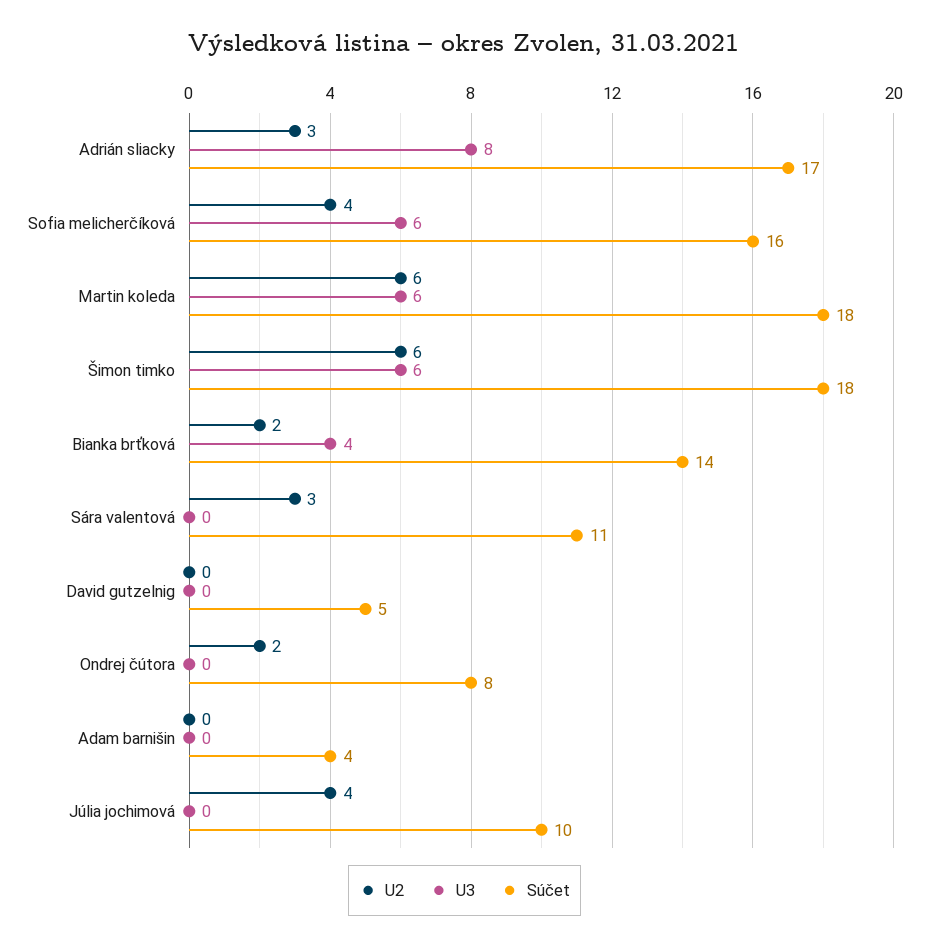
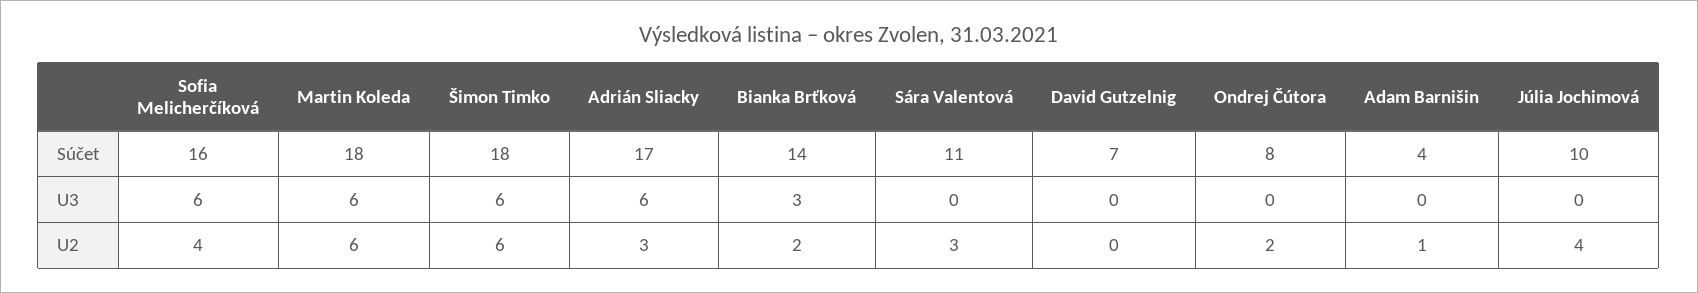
  {
    "U2": {
      "Adrián sliacky": 3,
      "Sofia melicherčíková": 4,
      "Martin koleda": 6,
      "Šimon timko": 6,
      "Bianka brťková": 2,
      "Sára valentová": 3,
      "David gutzelnig": 0,
      "Ondrej čútora": 2,
-     "Adam barnišin": 0,
+     "Adam barnišin": 1,
      "Júlia jochimová": 4
    },
    "U3": {
-     "Adrián sliacky": 8,
+     "Adrián sliacky": 6,
      "Sofia melicherčíková": 6,
      "Martin koleda": 6,
      "Šimon timko": 6,
-     "Bianka brťková": 4,
+     "Bianka brťková": 3,
      "Sára valentová": 0,
      "David gutzelnig": 0,
      "Ondrej čútora": 0,
      "Adam barnišin": 0,
      "Júlia jochimová": 0
    },
    "Súčet": {
      "Adrián sliacky": 17,
      "Sofia melicherčíková": 16,
      "Martin koleda": 18,
      "Šimon timko": 18,
      "Bianka brťková": 14,
      "Sára valentová": 11,
-     "David gutzelnig": 5,
+     "David gutzelnig": 7,
      "Ondrej čútora": 8,
      "Adam barnišin": 4,
      "Júlia jochimová": 10
    }
  }

